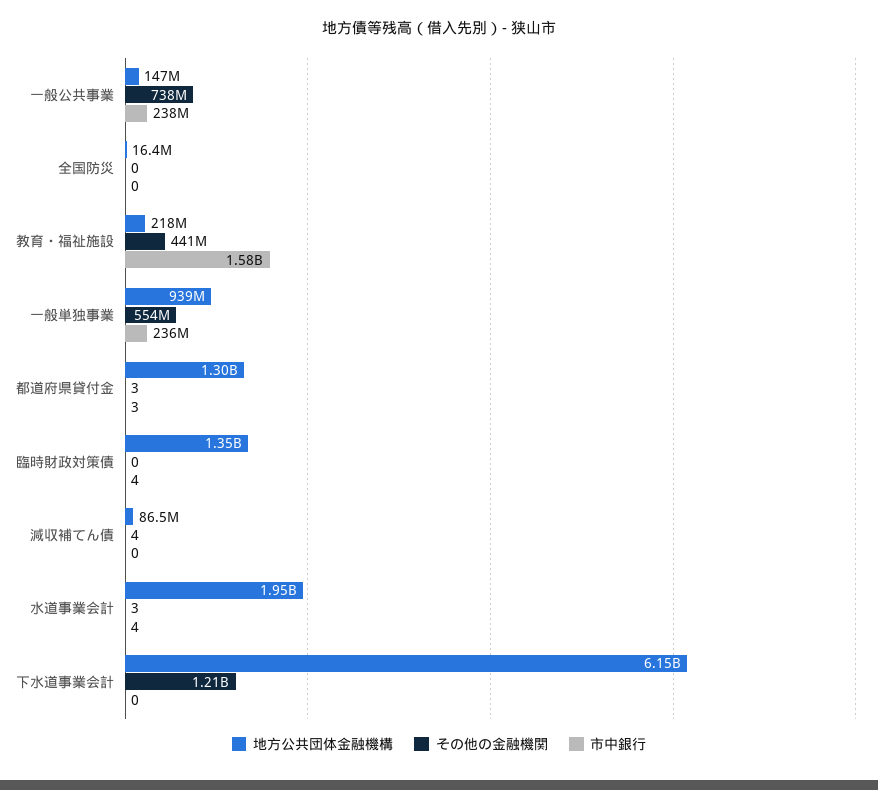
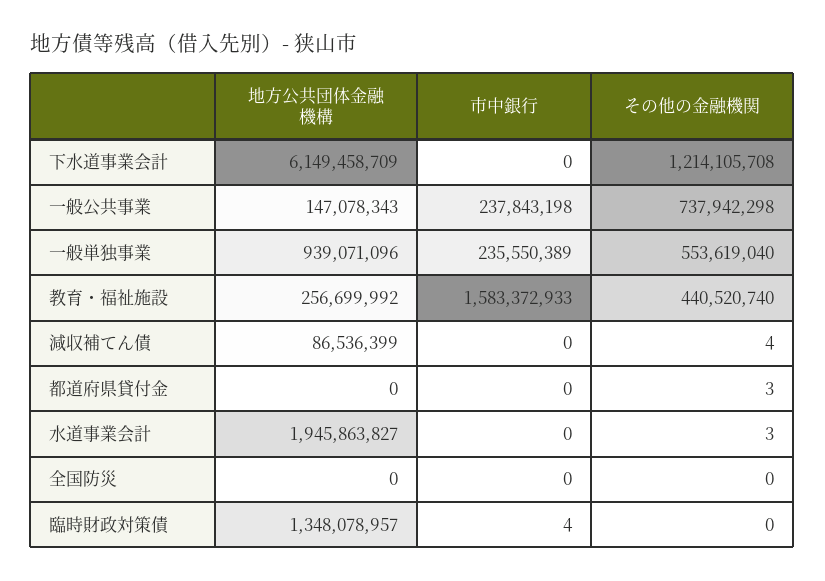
  {
    "地方公共団体金融機構": {
      "一般公共事業": 147078343,
-     "全国防災": 16400000,
+     "全国防災": 0,
-     "教育・福祉施設": 218000000,
+     "教育・福祉施設": 256699992,
      "一般単独事業": 939071096,
-     "都道府県貸付金": 1300000000,
+     "都道府県貸付金": 0,
      "臨時財政対策債": 1348078957,
      "減収補てん債": 86536399,
      "水道事業会計": 1945863827,
      "下水道事業会計": 6149458709
    },
    "その他の金融機関": {
      "一般公共事業": 737942298,
      "全国防災": 0,
      "教育・福祉施設": 440520740,
      "一般単独事業": 553619040,
      "都道府県貸付金": 3,
      "臨時財政対策債": 0,
      "減収補てん債": 4,
      "水道事業会計": 3,
      "下水道事業会計": 1214105708
    },
    "市中銀行": {
      "一般公共事業": 237843198,
      "全国防災": 0,
      "教育・福祉施設": 1583372933,
      "一般単独事業": 235550389,
-     "都道府県貸付金": 3,
+     "都道府県貸付金": 0,
      "臨時財政対策債": 4,
      "減収補てん債": 0,
-     "水道事業会計": 4,
+     "水道事業会計": 0,
      "下水道事業会計": 0
    }
  }

